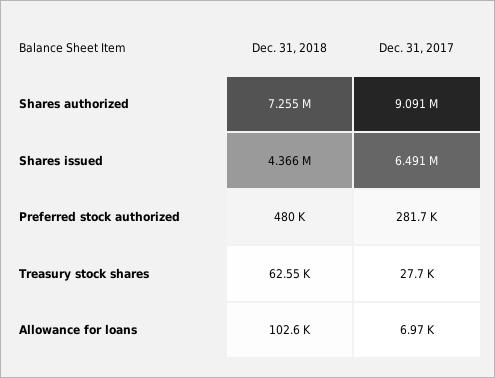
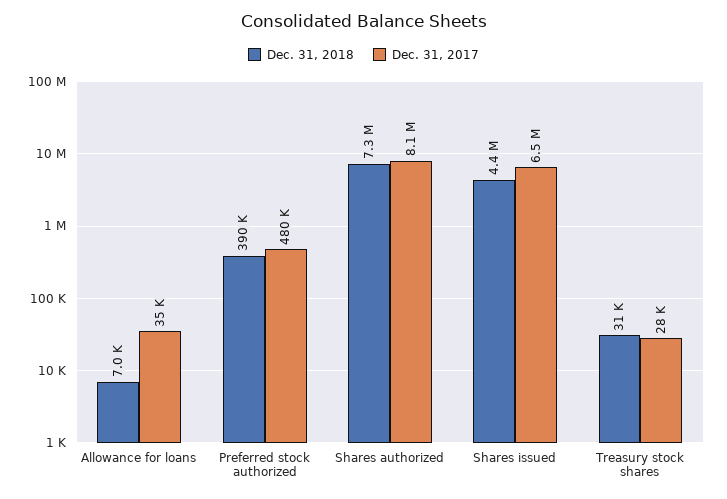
  {
    "Dec. 31, 2018": {
      "Shares authorized": 7255000,
      "Shares issued": 4366000,
-     "Preferred stock authorized": 480000,
+     "Preferred stock authorized": 390000,
-     "Treasury stock shares": 62550,
+     "Treasury stock shares": 31000,
-     "Allowance for loans": 102600
+     "Allowance for loans": 7000
    },
    "Dec. 31, 2017": {
-     "Shares authorized": 9091000,
+     "Shares authorized": 8100000,
      "Shares issued": 6491000,
-     "Preferred stock authorized": 281700,
+     "Preferred stock authorized": 480000,
      "Treasury stock shares": 27700,
-     "Allowance for loans": 6970
+     "Allowance for loans": 35000
    }
  }

